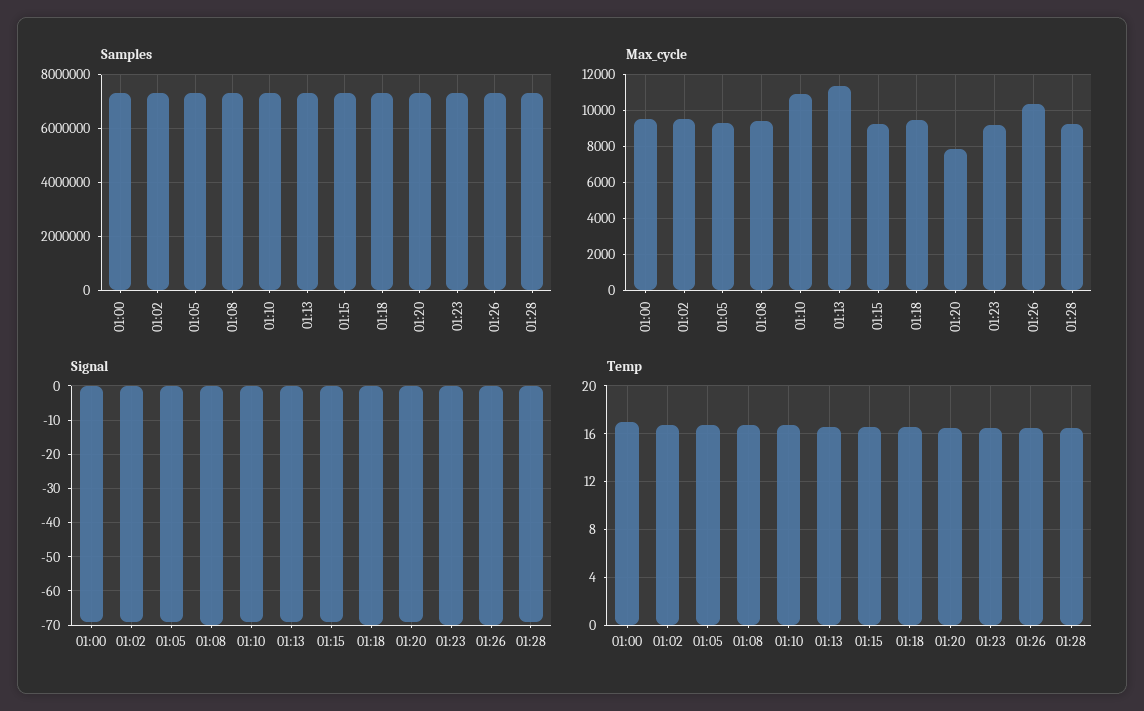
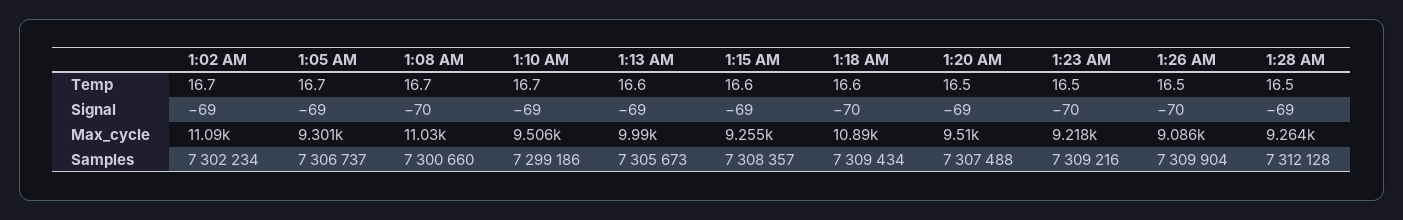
  {
    "Samples": {
-     "01:00": 7250000,
      "01:02": 7302234,
      "01:05": 7306737,
      "01:08": 7300660,
      "01:10": 7299186,
      "01:13": 7305673,
      "01:15": 7308357,
      "01:18": 7309434,
      "01:20": 7307488,
      "01:23": 7309216,
      "01:26": 7309904,
      "01:28": 7312128
    },
    "Max_cycle": {
-     "01:00": 9500,
-     "01:02": 9500,
+     "01:02": 11090,
      "01:05": 9301,
-     "01:08": 9500,
+     "01:08": 11030,
-     "01:10": 11000,
+     "01:10": 9506,
-     "01:13": 11500,
+     "01:13": 9990,
      "01:15": 9255,
-     "01:18": 9500,
+     "01:18": 10890,
-     "01:20": 8000,
+     "01:20": 9510,
      "01:23": 9218,
-     "01:26": 10500,
+     "01:26": 9086,
      "01:28": 9264
    },
    "Signal": {
-     "01:00": -70,
      "01:02": -69,
      "01:05": -69,
      "01:08": -70,
      "01:10": -69,
      "01:13": -69,
      "01:15": -69,
      "01:18": -70,
      "01:20": -69,
      "01:23": -70,
      "01:26": -70,
      "01:28": -69
    },
    "Temp": {
-     "01:00": 17,
      "01:02": 16.7,
      "01:05": 16.7,
      "01:08": 16.7,
      "01:10": 16.7,
      "01:13": 16.6,
      "01:15": 16.6,
      "01:18": 16.6,
      "01:20": 16.5,
      "01:23": 16.5,
      "01:26": 16.5,
      "01:28": 16.5
    }
  }

